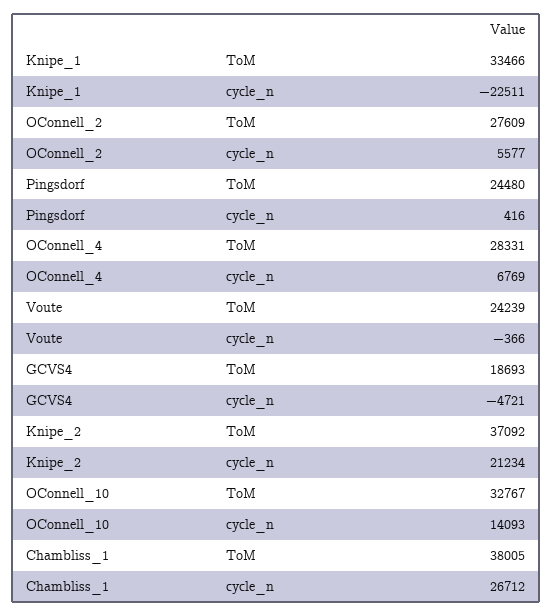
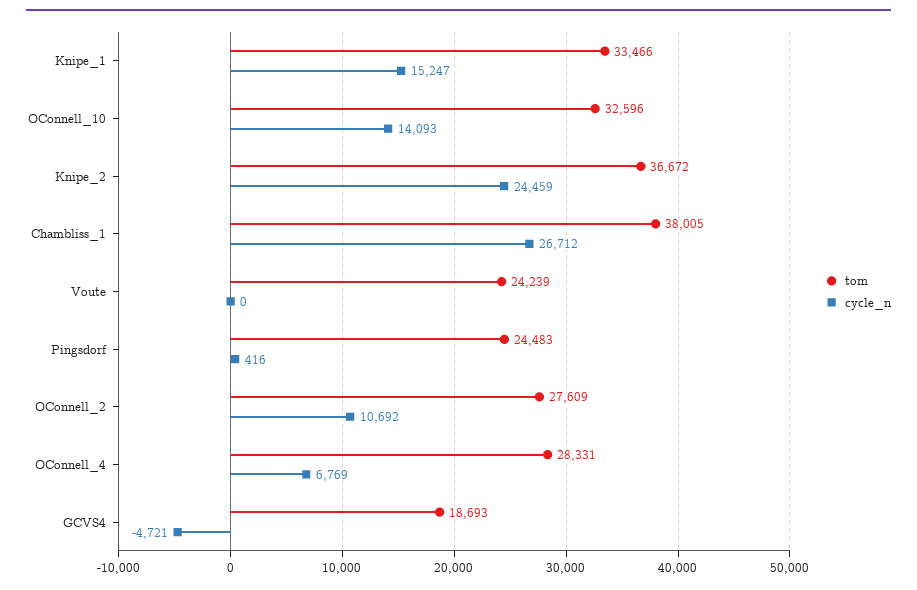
  {
    "ToM": {
      "Knipe_1": 33466,
      "OConnell_2": 27609,
-     "Pingsdorf": 24480,
+     "Pingsdorf": 24483,
      "OConnell_4": 28331,
      "Voute": 24239,
      "GCVS4": 18693,
-     "Knipe_2": 37092,
+     "Knipe_2": 36672,
-     "OConnell_10": 32767,
+     "OConnell_10": 32596,
      "Chambliss_1": 38005
    },
    "cycle_n": {
-     "Knipe_1": -22511,
+     "Knipe_1": 15247,
-     "OConnell_2": 5577,
+     "OConnell_2": 10692,
      "Pingsdorf": 416,
      "OConnell_4": 6769,
-     "Voute": -366,
+     "Voute": 0,
      "GCVS4": -4721,
-     "Knipe_2": 21234,
+     "Knipe_2": 24459,
      "OConnell_10": 14093,
      "Chambliss_1": 26712
    }
  }

